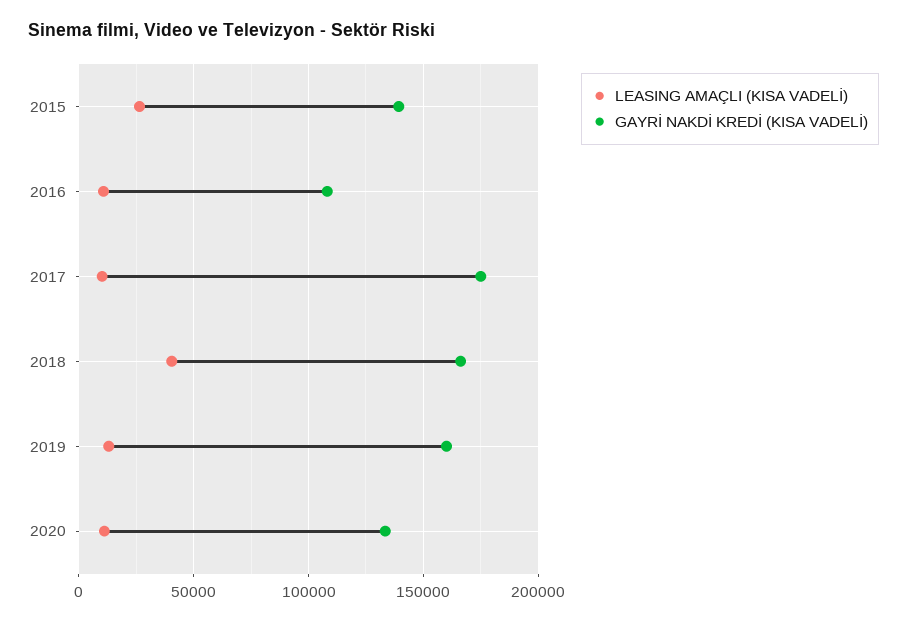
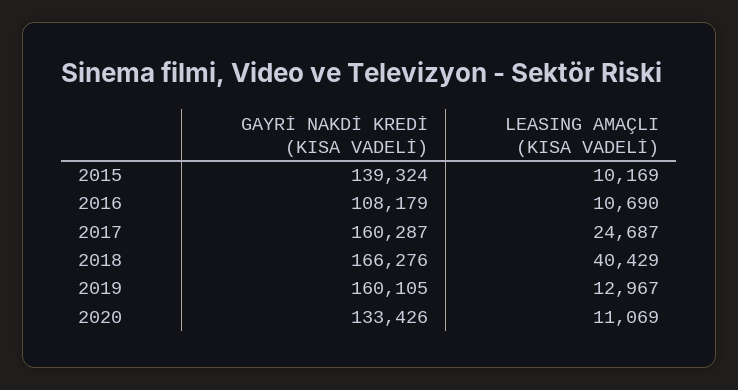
  {
    "LEASING AMAÇLI (KISA VADELİ)": {
-     "2015": 25000,
+     "2015": 10169,
      "2016": 10690,
-     "2017": 10000,
+     "2017": 24687,
      "2018": 40429,
      "2019": 12967,
      "2020": 11069
    },
    "GAYRİ NAKDİ KREDİ (KISA VADELİ)": {
      "2015": 139324,
      "2016": 108179,
-     "2017": 175000,
+     "2017": 160287,
      "2018": 166276,
      "2019": 160105,
      "2020": 133426
    }
  }

